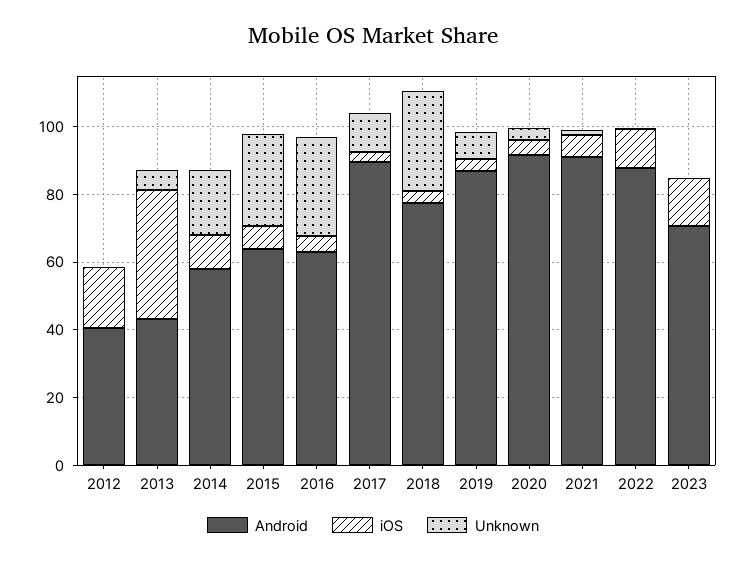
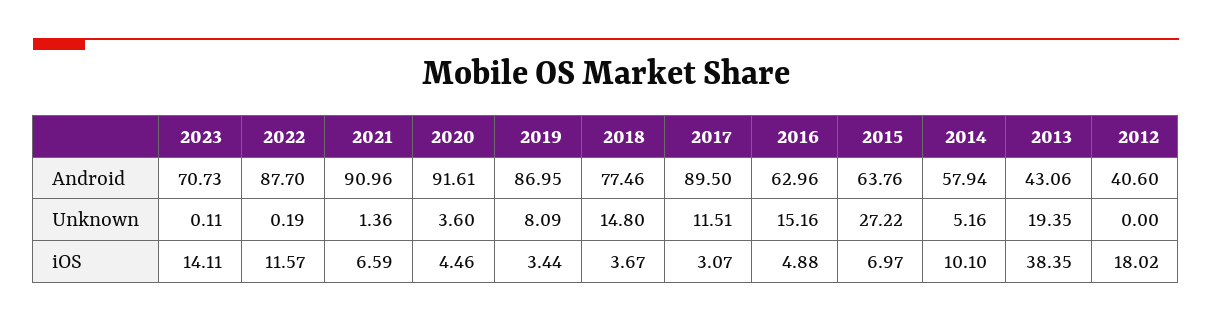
  {
    "Android": {
      "2012": 40.6,
      "2013": 43.06,
      "2014": 57.94,
      "2015": 63.76,
      "2016": 62.96,
      "2017": 89.5,
      "2018": 77.46,
      "2019": 86.95,
      "2020": 91.61,
      "2021": 90.96,
      "2022": 87.7,
      "2023": 70.73
    },
    "iOS": {
      "2012": 18.02,
      "2013": 38.35,
      "2014": 10.1,
      "2015": 6.97,
      "2016": 4.88,
      "2017": 3.07,
      "2018": 3.67,
      "2019": 3.44,
      "2020": 4.46,
      "2021": 6.59,
      "2022": 11.57,
      "2023": 14.11
    },
    "Unknown": {
      "2012": 0,
-     "2013": 5,
+     "2013": 19.35,
-     "2014": 20,
+     "2014": 5.16,
      "2015": 27.22,
-     "2016": 30,
+     "2016": 15.16,
      "2017": 11.51,
-     "2018": 30,
+     "2018": 14.8,
      "2019": 8.09,
      "2020": 3.6,
      "2021": 1.36,
      "2022": 0.19,
      "2023": 0.11
    }
  }

